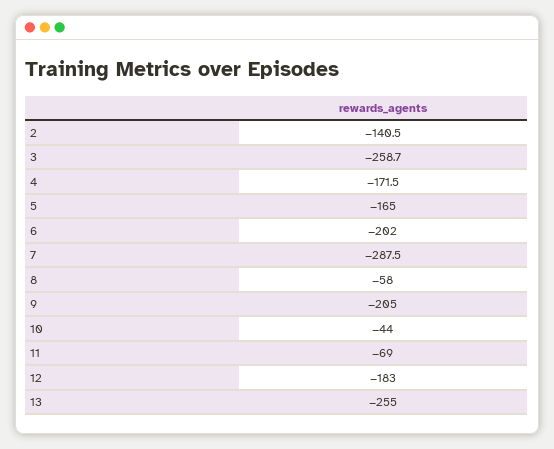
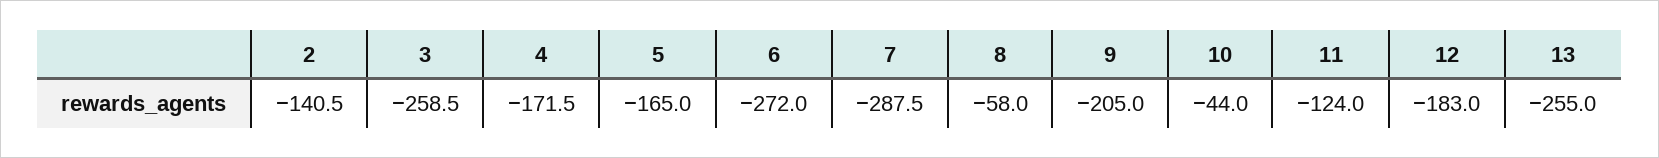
  {
    "2": -140.5,
-   "3": -258.7,
+   "3": -258.5,
    "4": -171.5,
    "5": -165,
-   "6": -202,
+   "6": -272,
    "7": -287.5,
    "8": -58,
    "9": -205,
    "10": -44,
-   "11": -69,
+   "11": -124,
    "12": -183,
    "13": -255
  }

